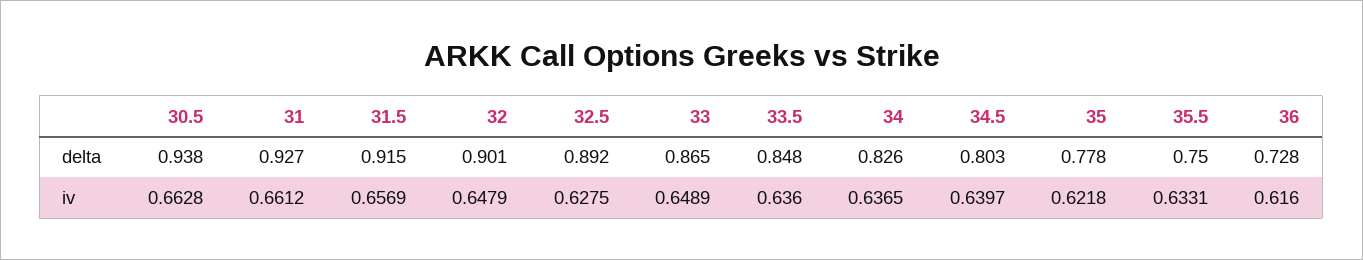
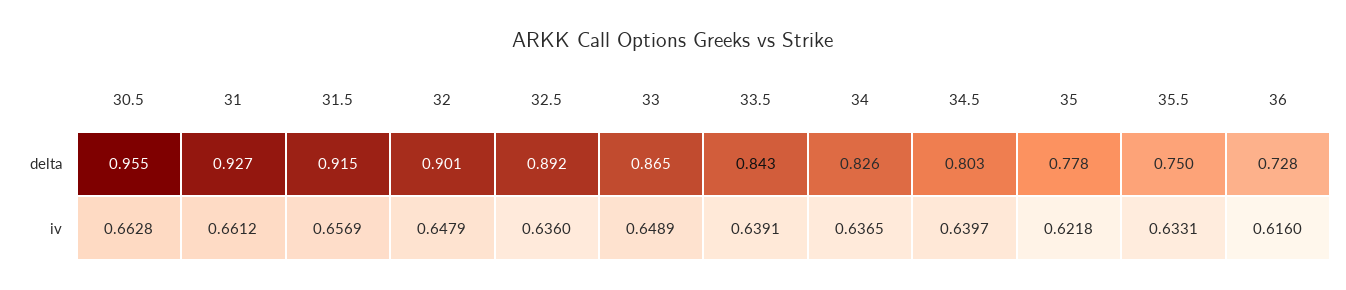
  {
    "30.5": {
-     "delta": 0.938,
+     "delta": 0.955,
      "iv": 0.6628
    },
    "31": {
      "delta": 0.927,
      "iv": 0.6612
    },
    "31.5": {
      "delta": 0.915,
      "iv": 0.6569
    },
    "32": {
      "delta": 0.901,
      "iv": 0.6479
    },
    "32.5": {
      "delta": 0.892,
-     "iv": 0.6275
+     "iv": 0.636
    },
    "33": {
      "delta": 0.865,
      "iv": 0.6489
    },
    "33.5": {
-     "delta": 0.848,
+     "delta": 0.843,
-     "iv": 0.636
+     "iv": 0.6391
    },
    "34": {
      "delta": 0.826,
      "iv": 0.6365
    },
    "34.5": {
      "delta": 0.803,
      "iv": 0.6397
    },
    "35": {
      "delta": 0.778,
      "iv": 0.6218
    },
    "35.5": {
      "delta": 0.75,
      "iv": 0.6331
    },
    "36": {
      "delta": 0.728,
      "iv": 0.616
    }
  }

